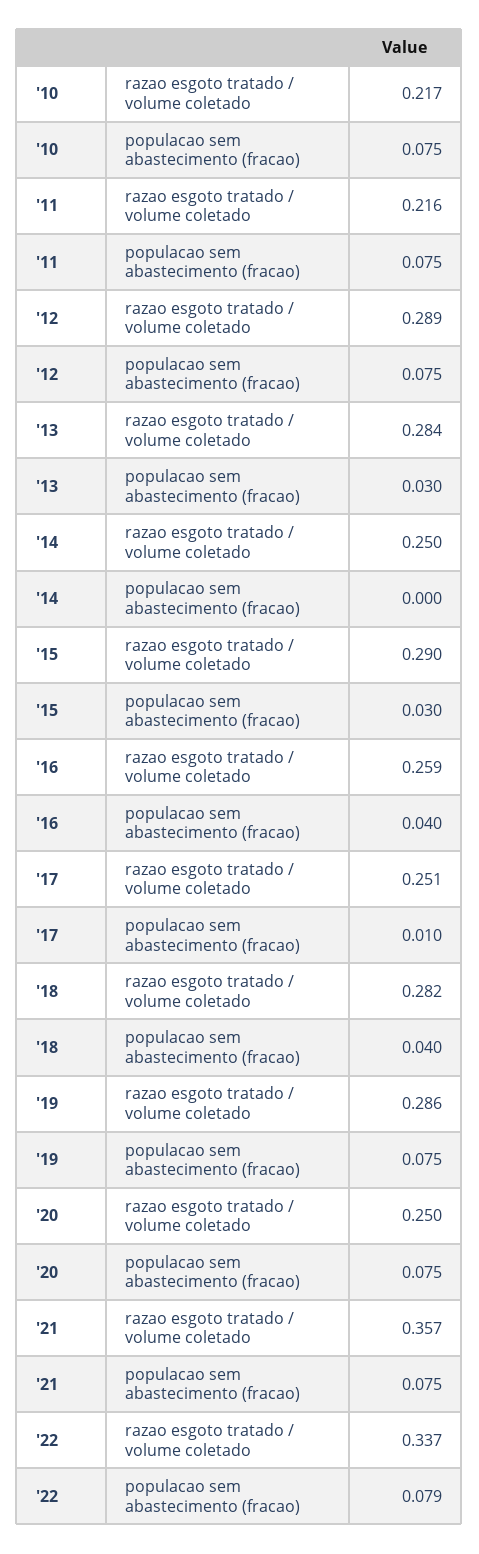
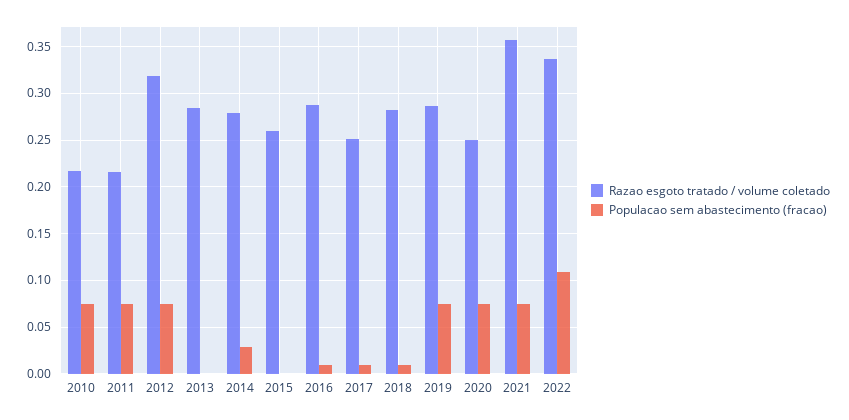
  {
    "razao esgoto tratado / volume coletado": {
      "'10": 0.217,
      "'11": 0.216,
-     "'12": 0.289,
+     "'12": 0.32,
      "'13": 0.284,
-     "'14": 0.25,
+     "'14": 0.28,
-     "'15": 0.29,
+     "'15": 0.26,
-     "'16": 0.259,
+     "'16": 0.29,
      "'17": 0.251,
      "'18": 0.282,
      "'19": 0.286,
      "'20": 0.25,
      "'21": 0.357,
      "'22": 0.337
    },
    "populacao sem abastecimento (fracao)": {
      "'10": 0.075,
      "'11": 0.075,
      "'12": 0.075,
-     "'13": 0.03,
+     "'13": 0,
-     "'14": 0,
+     "'14": 0.03,
-     "'15": 0.03,
+     "'15": 0,
-     "'16": 0.04,
+     "'16": 0.01,
      "'17": 0.01,
-     "'18": 0.04,
+     "'18": 0.01,
      "'19": 0.075,
      "'20": 0.075,
      "'21": 0.075,
-     "'22": 0.079
+     "'22": 0.11
    }
  }

